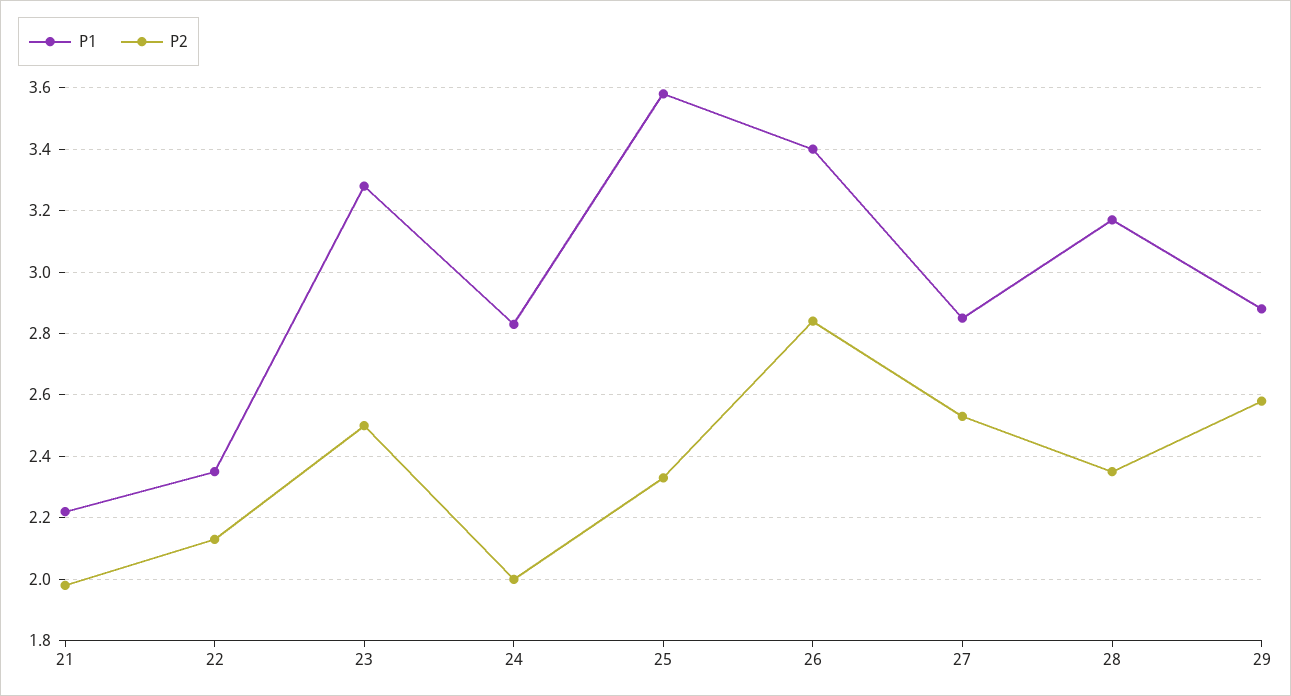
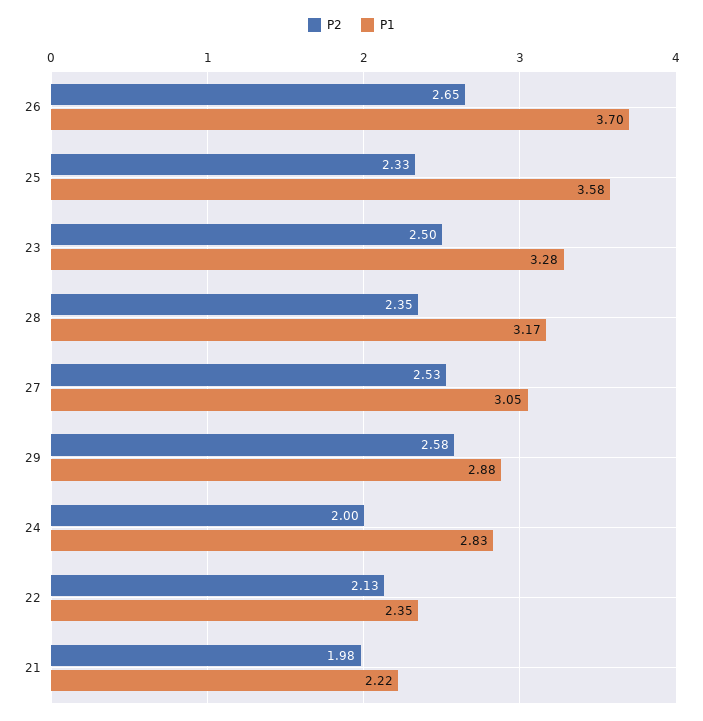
  {
    "P1": {
      "21": 2.22,
      "22": 2.35,
      "23": 3.28,
      "24": 2.83,
      "25": 3.58,
-     "26": 3.4,
+     "26": 3.7,
-     "27": 2.85,
+     "27": 3.05,
      "28": 3.17,
      "29": 2.88
    },
    "P2": {
      "21": 1.98,
      "22": 2.13,
      "23": 2.5,
      "24": 2,
      "25": 2.33,
-     "26": 2.85,
+     "26": 2.65,
      "27": 2.53,
      "28": 2.35,
      "29": 2.58
    }
  }

